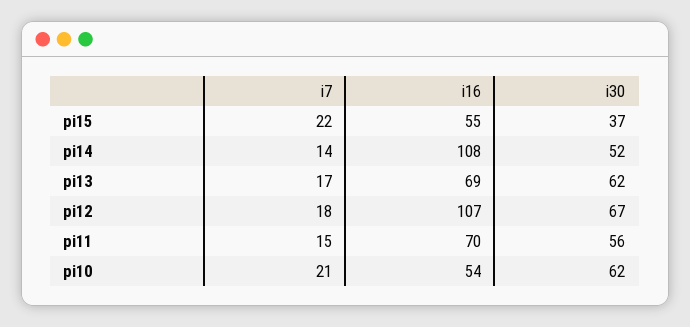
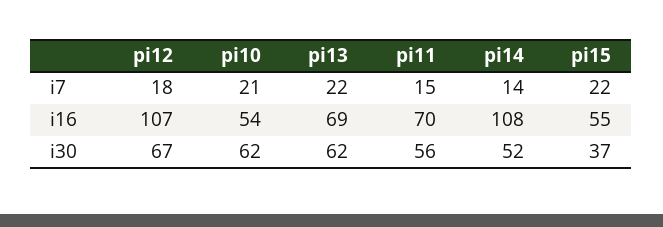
  {
    "i7": {
      "pi15": 22,
      "pi14": 14,
-     "pi13": 17,
+     "pi13": 22,
      "pi12": 18,
      "pi11": 15,
      "pi10": 21
    },
    "i16": {
      "pi15": 55,
      "pi14": 108,
      "pi13": 69,
      "pi12": 107,
      "pi11": 70,
      "pi10": 54
    },
    "i30": {
      "pi15": 37,
      "pi14": 52,
      "pi13": 62,
      "pi12": 67,
      "pi11": 56,
      "pi10": 62
    }
  }

